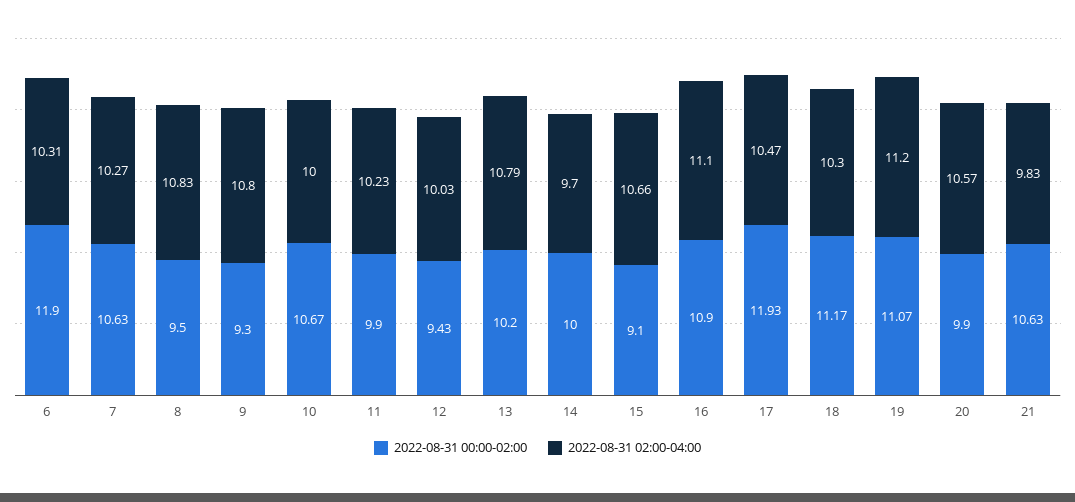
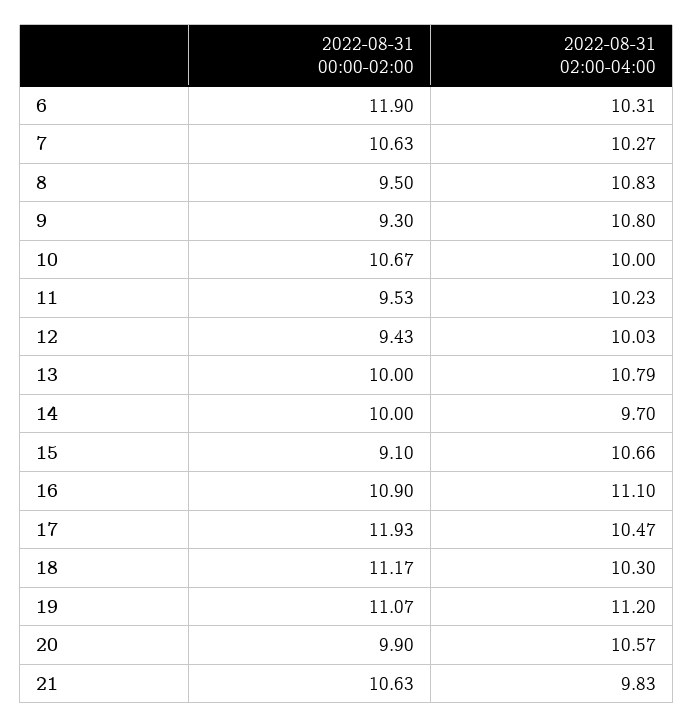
  {
    "2022-08-31 00:00-02:00": {
      "6": 11.9,
      "7": 10.63,
      "8": 9.5,
      "9": 9.3,
      "10": 10.67,
-     "11": 9.9,
+     "11": 9.53,
      "12": 9.43,
-     "13": 10.2,
+     "13": 10,
      "14": 10,
      "15": 9.1,
      "16": 10.9,
      "17": 11.93,
      "18": 11.17,
      "19": 11.07,
      "20": 9.9,
      "21": 10.63
    },
    "2022-08-31 02:00-04:00": {
      "6": 10.31,
      "7": 10.27,
      "8": 10.83,
      "9": 10.8,
      "10": 10,
      "11": 10.23,
      "12": 10.03,
      "13": 10.79,
      "14": 9.7,
      "15": 10.66,
      "16": 11.1,
      "17": 10.47,
      "18": 10.3,
      "19": 11.2,
      "20": 10.57,
      "21": 9.83
    }
  }

